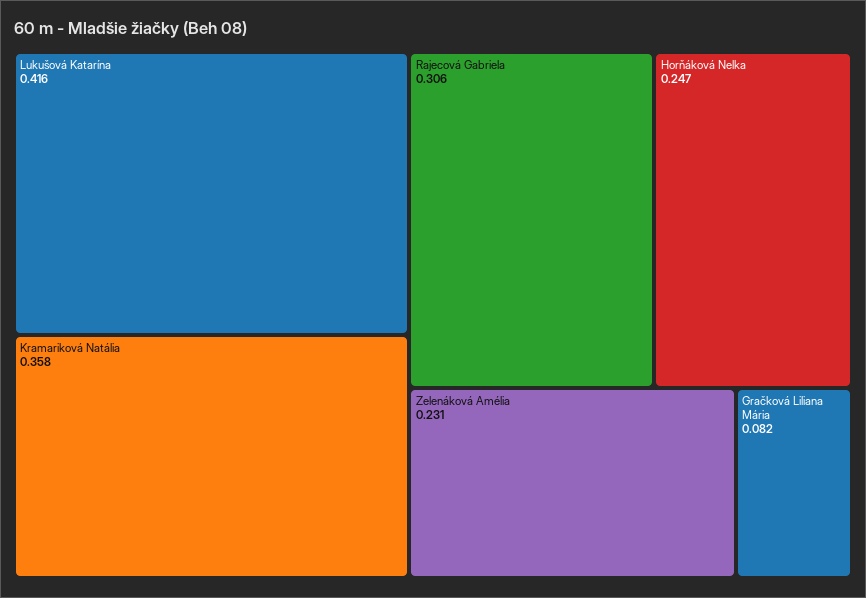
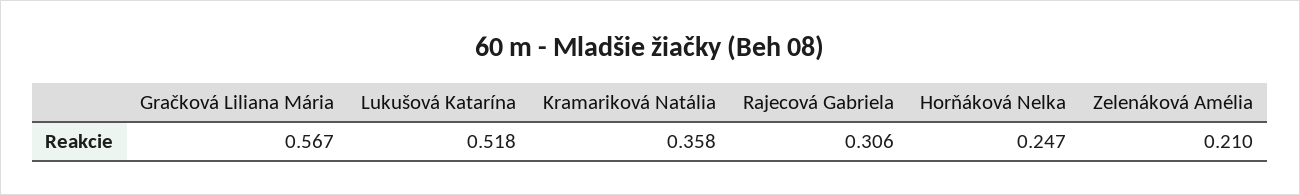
  {
-   "Lukušová Katarína": 0.416,
+   "Lukušová Katarína": 0.518,
    "Kramariková Natália": 0.358,
    "Rajecová Gabriela": 0.306,
    "Horňáková Nelka": 0.247,
-   "Zelenáková Amélia": 0.231,
+   "Zelenáková Amélia": 0.21,
-   "Gračková Liliana Mária": 0.082
+   "Gračková Liliana Mária": 0.567
  }

